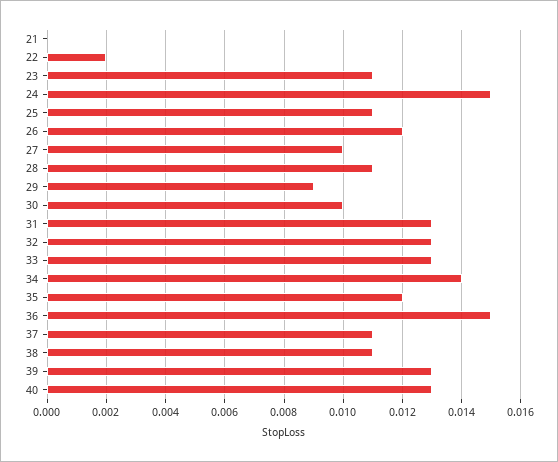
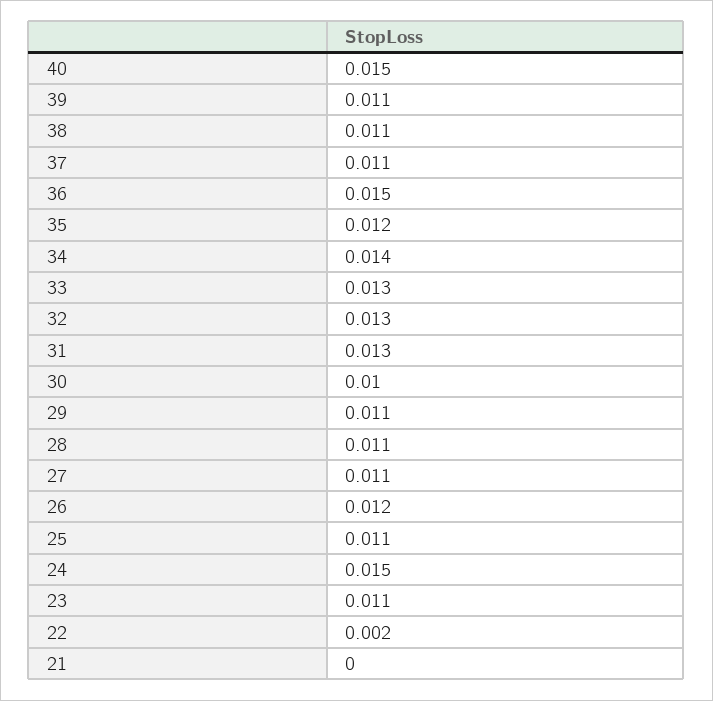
  {
    "21": 0,
    "22": 0.002,
    "23": 0.011,
    "24": 0.015,
    "25": 0.011,
    "26": 0.012,
-   "27": 0.01,
+   "27": 0.011,
    "28": 0.011,
-   "29": 0.009,
+   "29": 0.011,
    "30": 0.01,
    "31": 0.013,
    "32": 0.013,
    "33": 0.013,
    "34": 0.014,
    "35": 0.012,
    "36": 0.015,
    "37": 0.011,
    "38": 0.011,
-   "39": 0.013,
+   "39": 0.011,
-   "40": 0.013
+   "40": 0.015
  }

